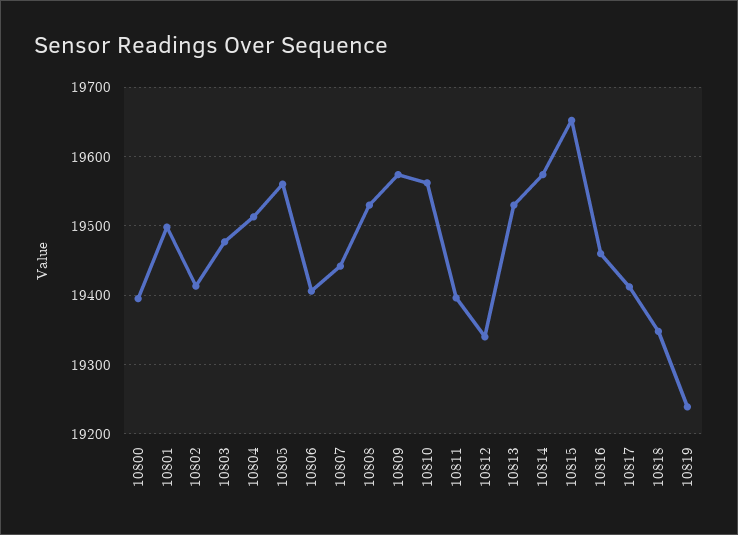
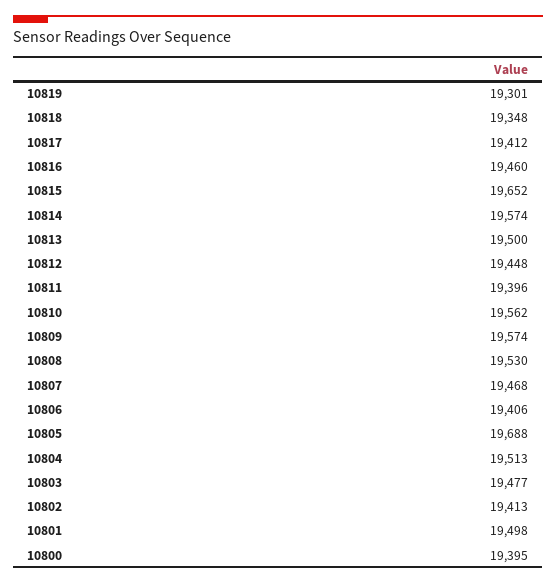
  {
    "10800": 19395,
    "10801": 19498,
    "10802": 19413,
    "10803": 19477,
    "10804": 19513,
-   "10805": 19560,
+   "10805": 19688,
    "10806": 19406,
-   "10807": 19440,
+   "10807": 19468,
    "10808": 19530,
    "10809": 19574,
    "10810": 19562,
    "10811": 19396,
-   "10812": 19340,
+   "10812": 19448,
-   "10813": 19530,
+   "10813": 19500,
    "10814": 19574,
    "10815": 19652,
    "10816": 19460,
    "10817": 19412,
    "10818": 19348,
-   "10819": 19240
+   "10819": 19301
  }

